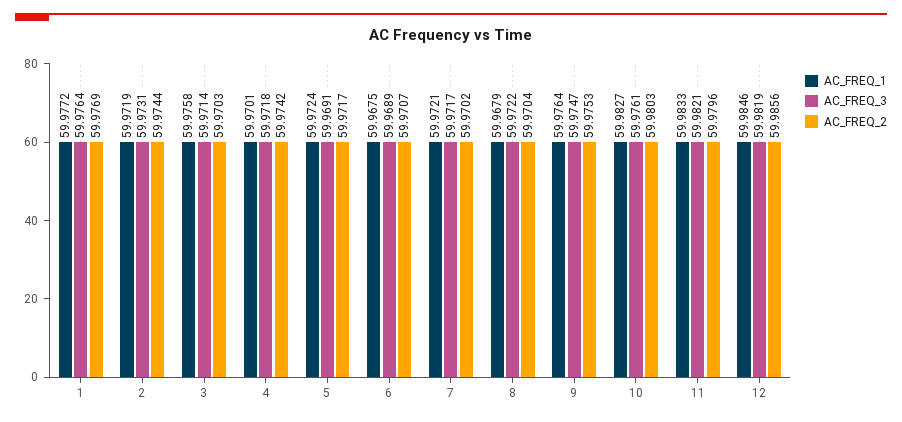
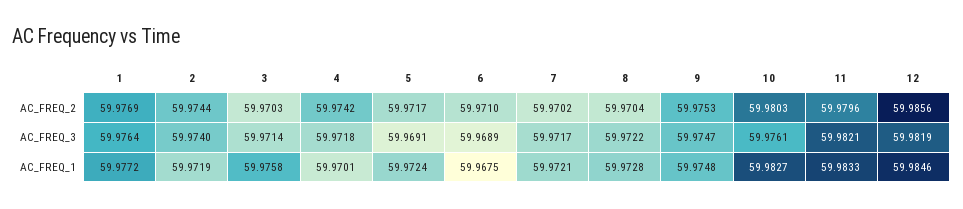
  {
    "AC_FREQ_1": {
      "1": 59.9772,
      "2": 59.9719,
      "3": 59.9758,
      "4": 59.9701,
      "5": 59.9724,
      "6": 59.9675,
      "7": 59.9721,
-     "8": 59.9679,
+     "8": 59.9728,
-     "9": 59.9764,
+     "9": 59.9748,
      "10": 59.9827,
      "11": 59.9833,
      "12": 59.9846
    },
    "AC_FREQ_3": {
      "1": 59.9764,
-     "2": 59.9731,
+     "2": 59.974,
      "3": 59.9714,
      "4": 59.9718,
      "5": 59.9691,
      "6": 59.9689,
      "7": 59.9717,
      "8": 59.9722,
      "9": 59.9747,
      "10": 59.9761,
      "11": 59.9821,
      "12": 59.9819
    },
    "AC_FREQ_2": {
      "1": 59.9769,
      "2": 59.9744,
      "3": 59.9703,
      "4": 59.9742,
      "5": 59.9717,
-     "6": 59.9707,
+     "6": 59.971,
      "7": 59.9702,
      "8": 59.9704,
      "9": 59.9753,
      "10": 59.9803,
      "11": 59.9796,
      "12": 59.9856
    }
  }

